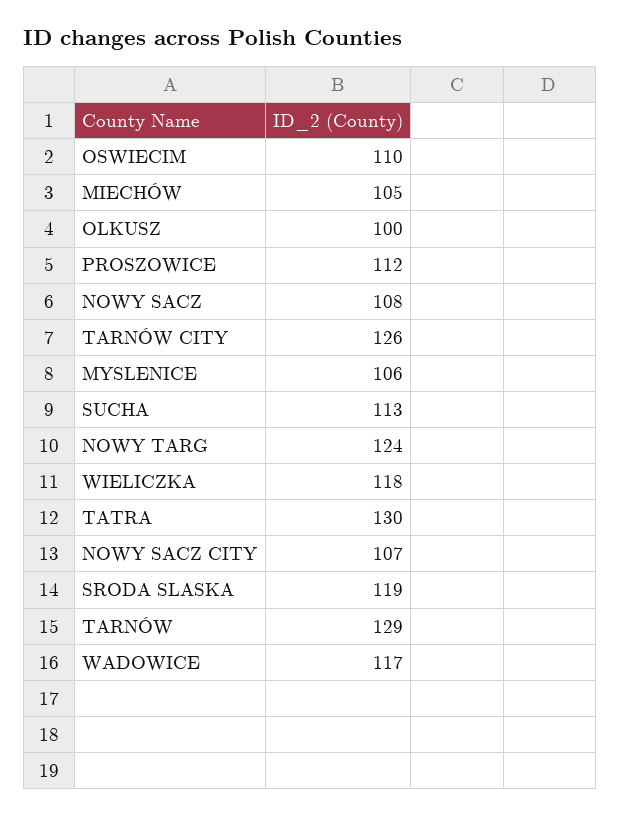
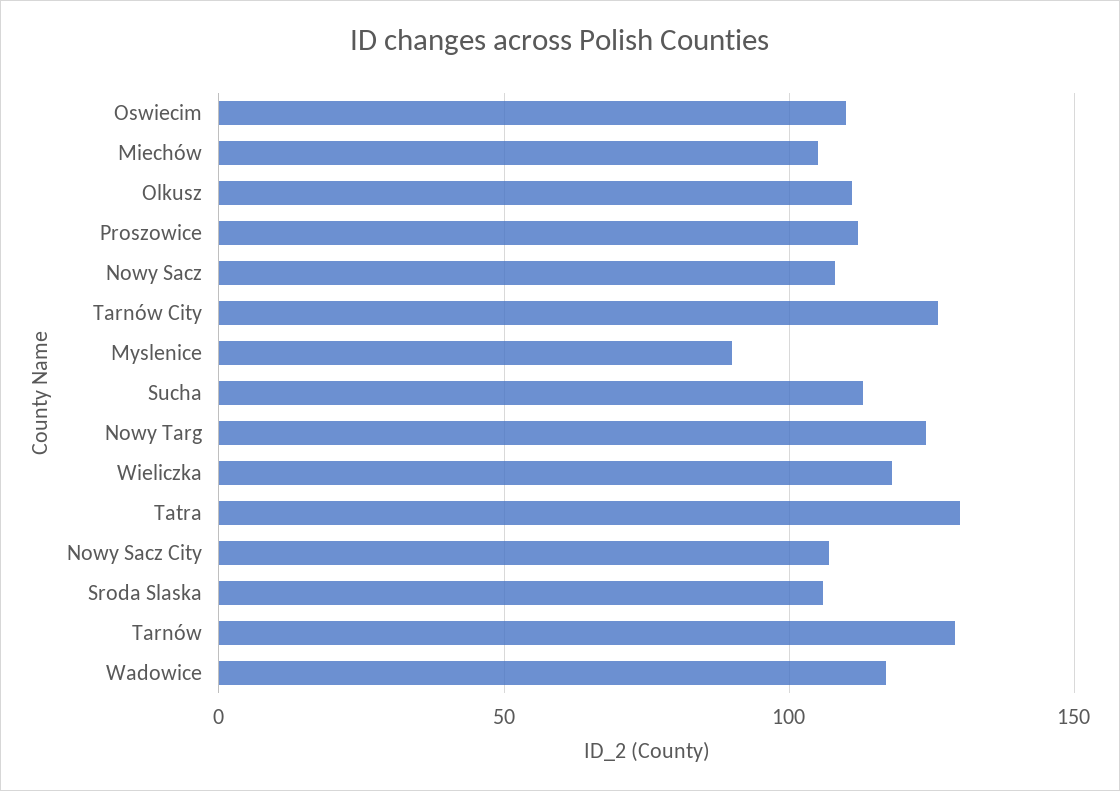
  {
    "OSWIECIM": 110,
    "MIECHÓW": 105,
-   "OLKUSZ": 100,
+   "OLKUSZ": 110,
    "PROSZOWICE": 112,
    "NOWY SACZ": 108,
    "TARNÓW CITY": 126,
-   "MYSLENICE": 106,
+   "MYSLENICE": 90,
    "SUCHA": 113,
    "NOWY TARG": 124,
    "WIELICZKA": 118,
    "TATRA": 130,
    "NOWY SACZ CITY": 107,
-   "SRODA SLASKA": 119,
+   "SRODA SLASKA": 105,
    "TARNÓW": 129,
    "WADOWICE": 117
  }

